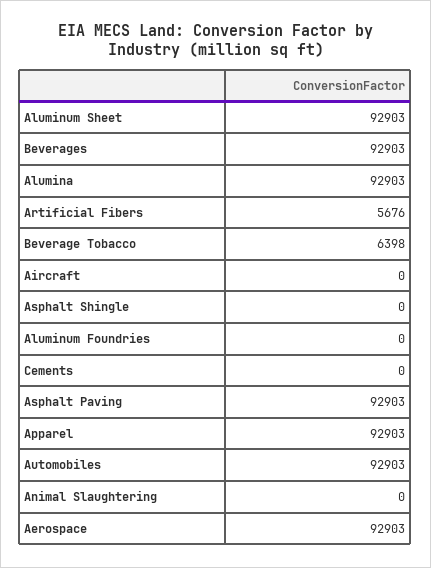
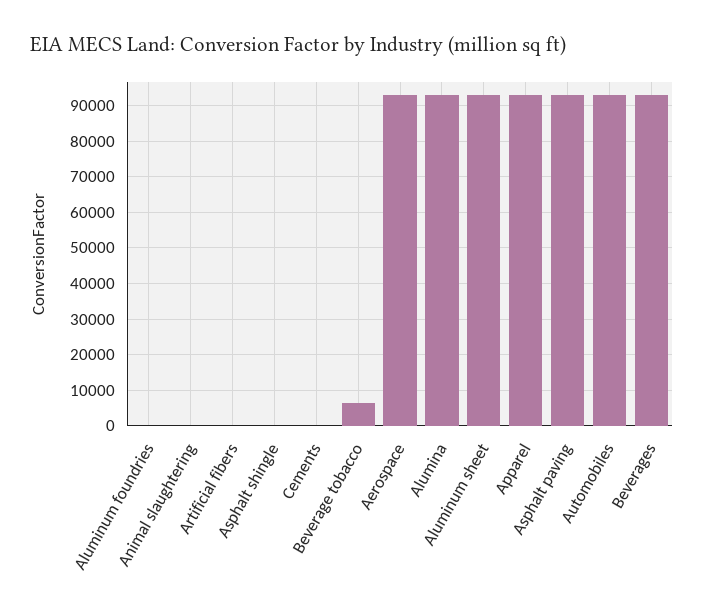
  {
    "Aluminum Sheet": 92903,
    "Beverages": 92903,
    "Alumina": 92903,
-   "Artificial Fibers": 5676,
+   "Artificial Fibers": 0,
    "Beverage Tobacco": 6398,
-   "Aircraft": 0,
    "Asphalt Shingle": 0,
    "Aluminum Foundries": 0,
    "Cements": 0,
    "Asphalt Paving": 92903,
    "Apparel": 92903,
    "Automobiles": 92903,
    "Animal Slaughtering": 0,
    "Aerospace": 92903
  }

